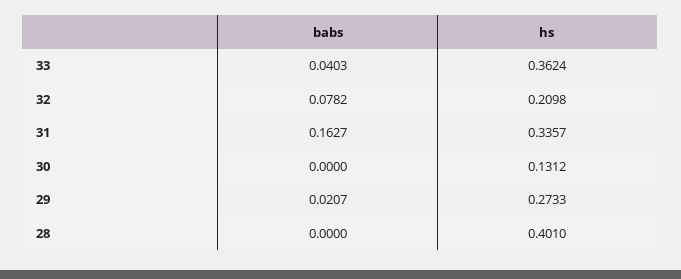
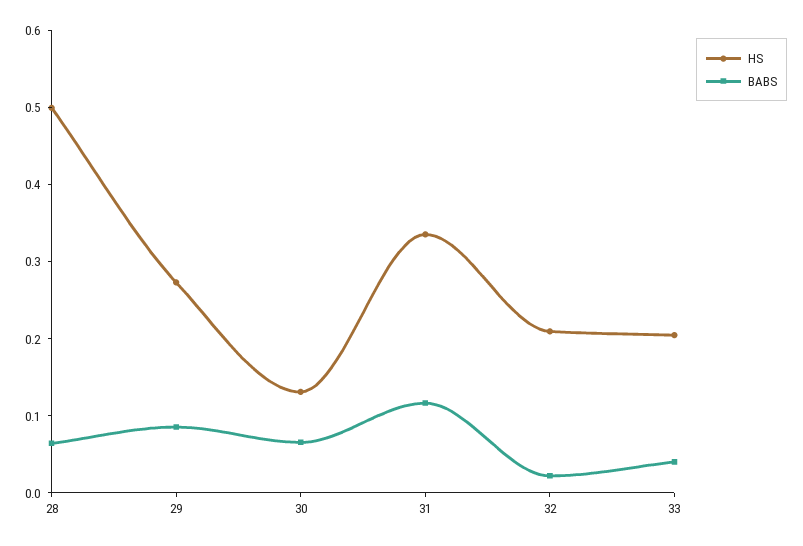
  {
    "babs": {
      "33": 0.0403,
-     "32": 0.0782,
+     "32": 0.02,
-     "31": 0.1627,
+     "31": 0.12,
-     "30": 0,
+     "30": 0.06,
-     "29": 0.0207,
+     "29": 0.08,
-     "28": 0
+     "28": 0.06
    },
    "hs": {
-     "33": 0.3624,
+     "33": 0.2,
      "32": 0.2098,
      "31": 0.3357,
      "30": 0.1312,
      "29": 0.2733,
-     "28": 0.401
+     "28": 0.5
    }
  }

